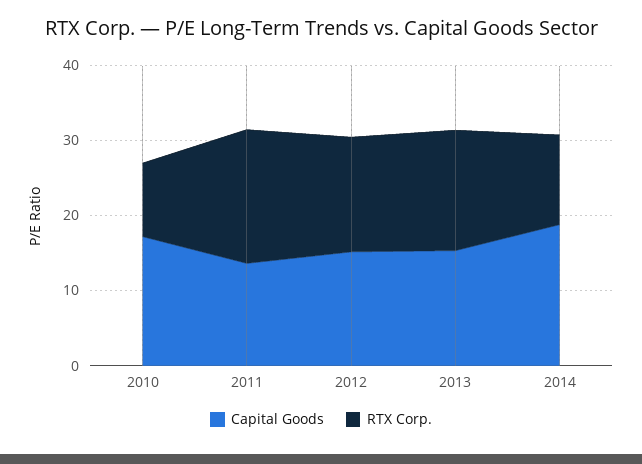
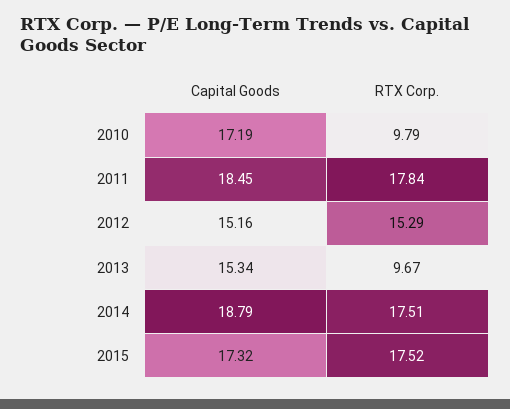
  {
    "Capital Goods": {
      "2010": 17.19,
-     "2011": 14,
+     "2011": 18.45,
      "2012": 15.16,
      "2013": 15.34,
-     "2014": 18.79
+     "2014": 18.79,
+     "2015": 17.32
    },
    "RTX Corp.": {
      "2010": 9.79,
      "2011": 17.84,
      "2012": 15.29,
-     "2013": 16,
+     "2013": 9.67,
-     "2014": 12
+     "2014": 17.51,
+     "2015": 17.52
    }
  }

